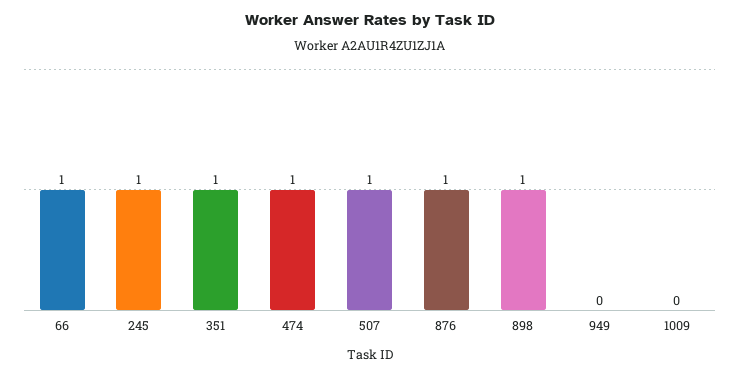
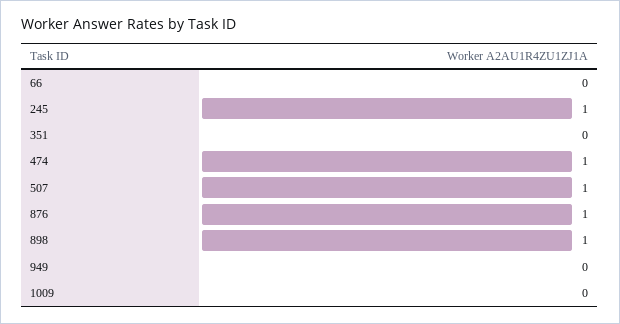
  {
-   "66": 1,
+   "66": 0,
    "245": 1,
-   "351": 1,
+   "351": 0,
    "474": 1,
    "507": 1,
    "876": 1,
    "898": 1,
    "949": 0,
    "1009": 0
  }

